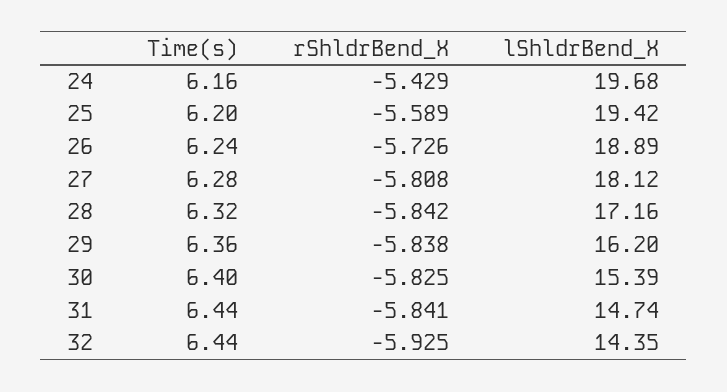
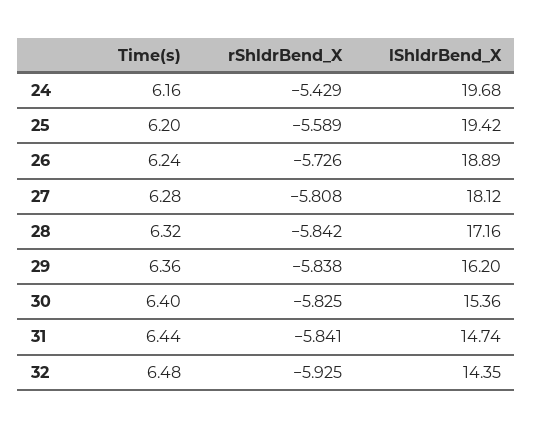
  {
    "Time(s)": {
      "24": 6.16,
      "25": 6.2,
      "26": 6.24,
      "27": 6.28,
      "28": 6.32,
      "29": 6.36,
      "30": 6.4,
      "31": 6.44,
-     "32": 6.44
+     "32": 6.48
    },
    "rShldrBend_X": {
      "24": -5.429,
      "25": -5.589,
      "26": -5.726,
      "27": -5.808,
      "28": -5.842,
      "29": -5.838,
      "30": -5.825,
      "31": -5.841,
      "32": -5.925
    },
    "lShldrBend_X": {
      "24": 19.68,
      "25": 19.42,
      "26": 18.89,
      "27": 18.12,
      "28": 17.16,
      "29": 16.2,
-     "30": 15.39,
+     "30": 15.36,
      "31": 14.74,
      "32": 14.35
    }
  }

